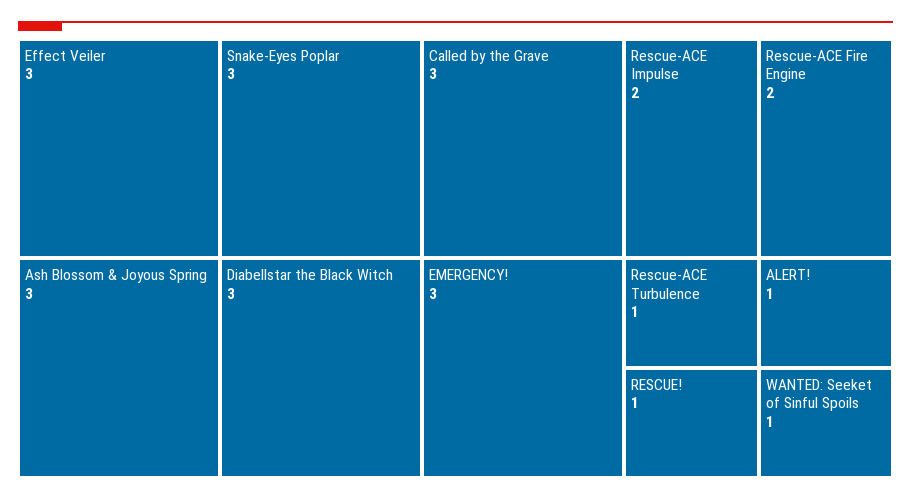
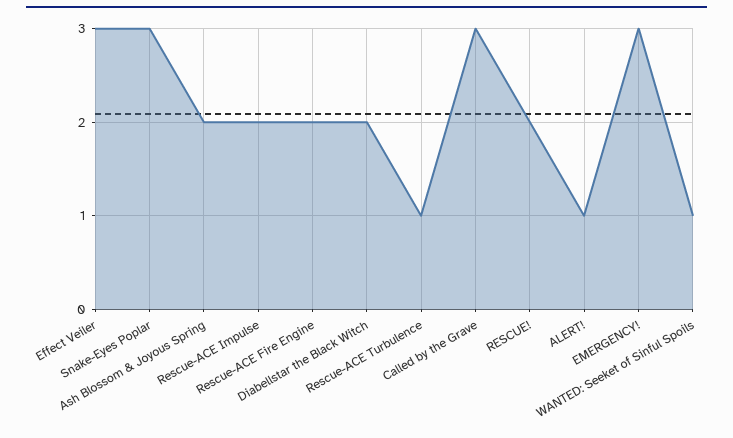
  {
    "Effect Veiler": 3,
    "Snake-Eyes Poplar": 3,
-   "Ash Blossom & Joyous Spring": 3,
+   "Ash Blossom & Joyous Spring": 2,
-   "Diabellstar the Black Witch": 3,
+   "Diabellstar the Black Witch": 2,
    "Called by the Grave": 3,
    "EMERGENCY!": 3,
    "Rescue-ACE Impulse": 2,
    "Rescue-ACE Fire Engine": 2,
    "Rescue-ACE Turbulence": 1,
-   "RESCUE!": 1,
+   "RESCUE!": 2,
    "ALERT!": 1,
    "WANTED: Seeket of Sinful Spoils": 1
  }

